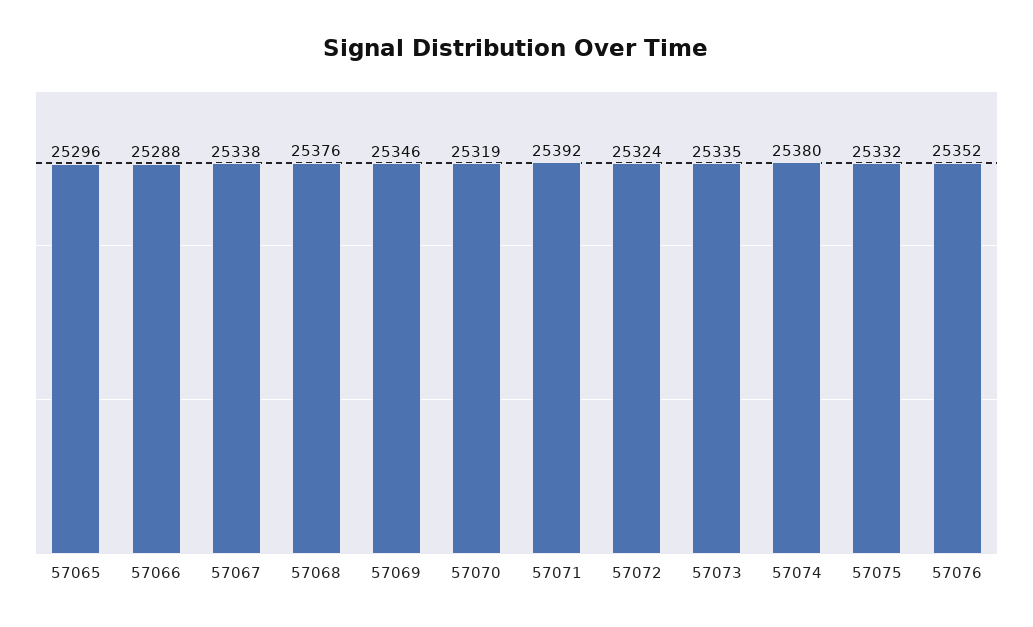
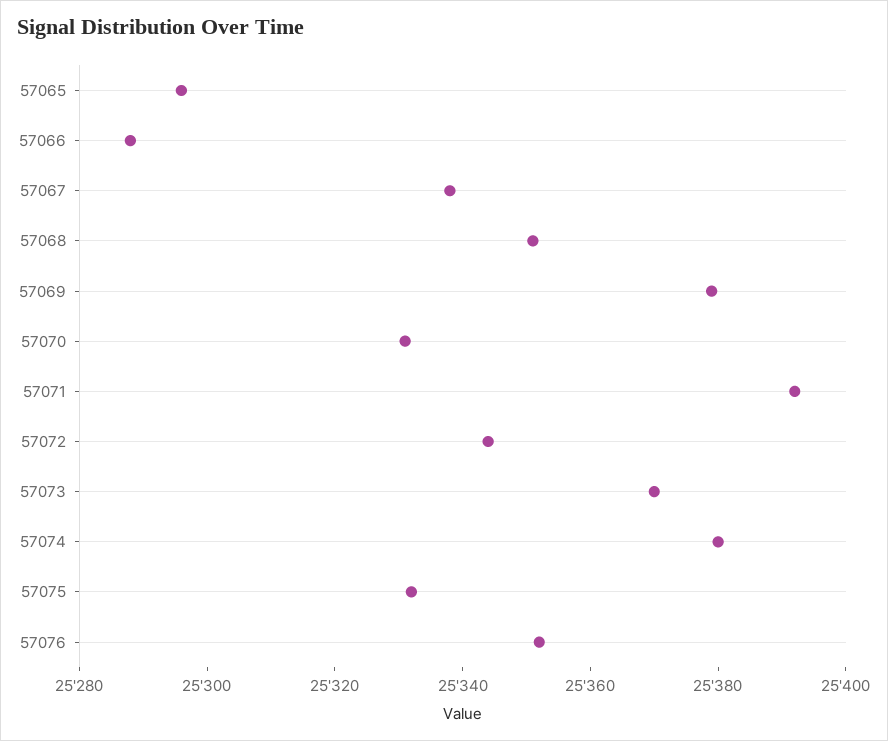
  {
    "57065": 25296,
    "57066": 25288,
    "57067": 25338,
-   "57068": 25376,
+   "57068": 25350,
-   "57069": 25346,
+   "57069": 25380,
-   "57070": 25319,
+   "57070": 25330,
    "57071": 25392,
-   "57072": 25324,
+   "57072": 25345,
-   "57073": 25335,
+   "57073": 25370,
    "57074": 25380,
    "57075": 25332,
    "57076": 25352
  }

